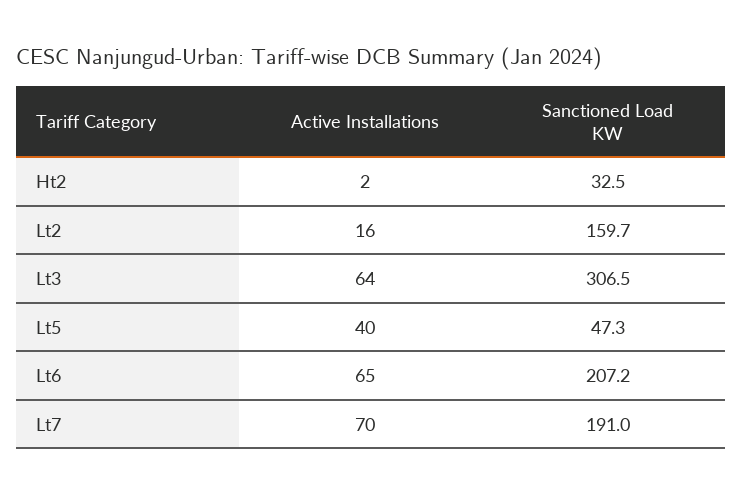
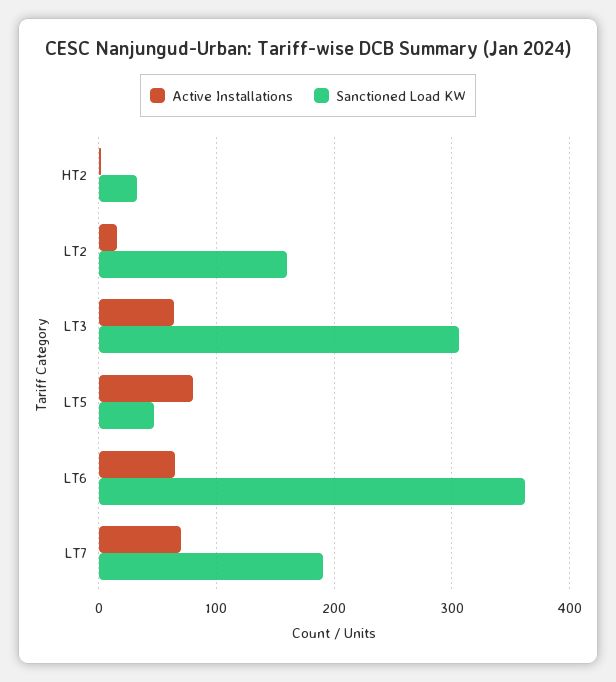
  {
    "Active Installations": {
      "Ht2": 2,
      "Lt2": 16,
      "Lt3": 64,
-     "Lt5": 40,
+     "Lt5": 80,
      "Lt6": 65,
      "Lt7": 70
    },
    "Sanctioned Load KW": {
      "Ht2": 32.5,
      "Lt2": 159.7,
      "Lt3": 306.5,
      "Lt5": 47.3,
-     "Lt6": 207.2,
+     "Lt6": 360,
      "Lt7": 191
    }
  }

